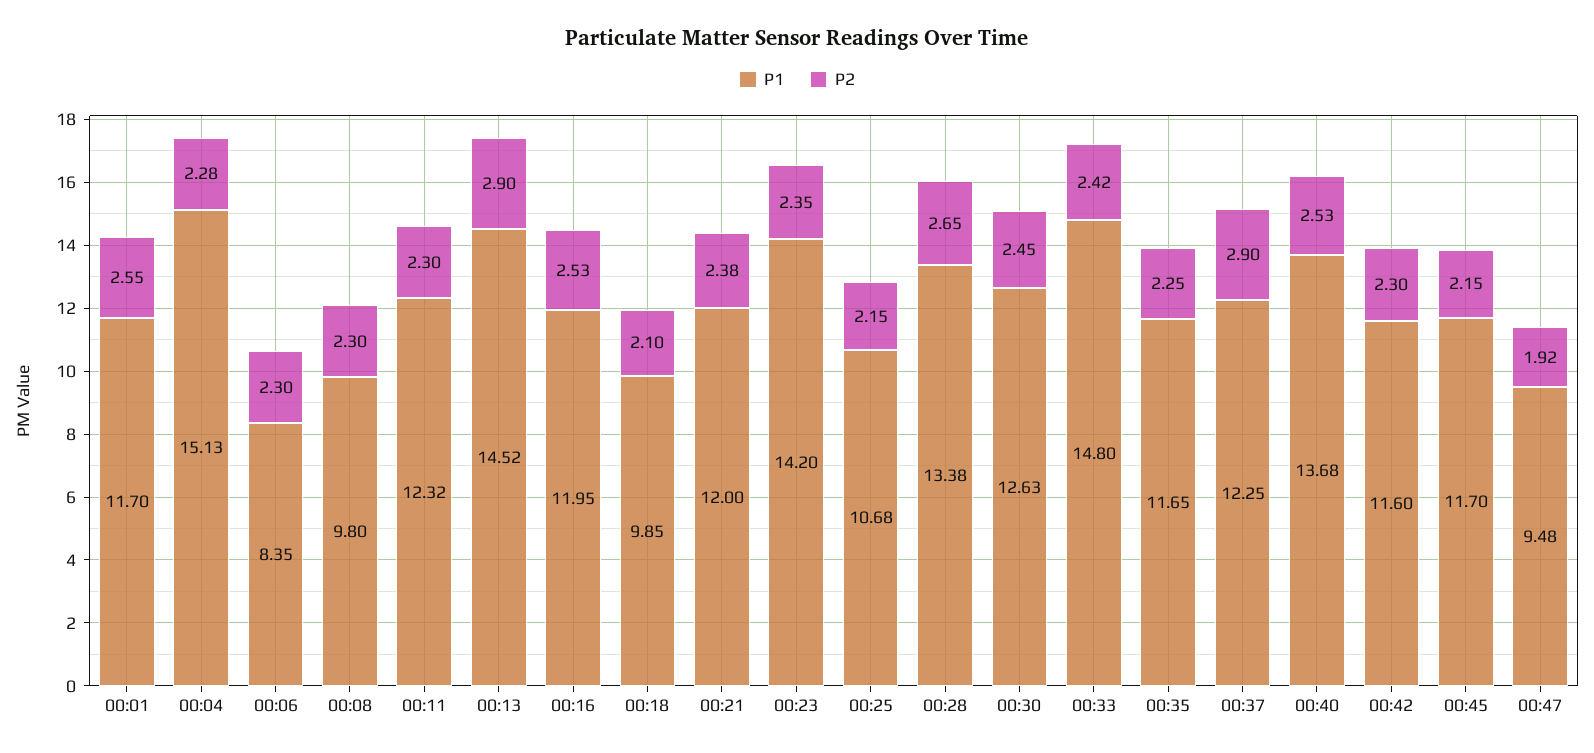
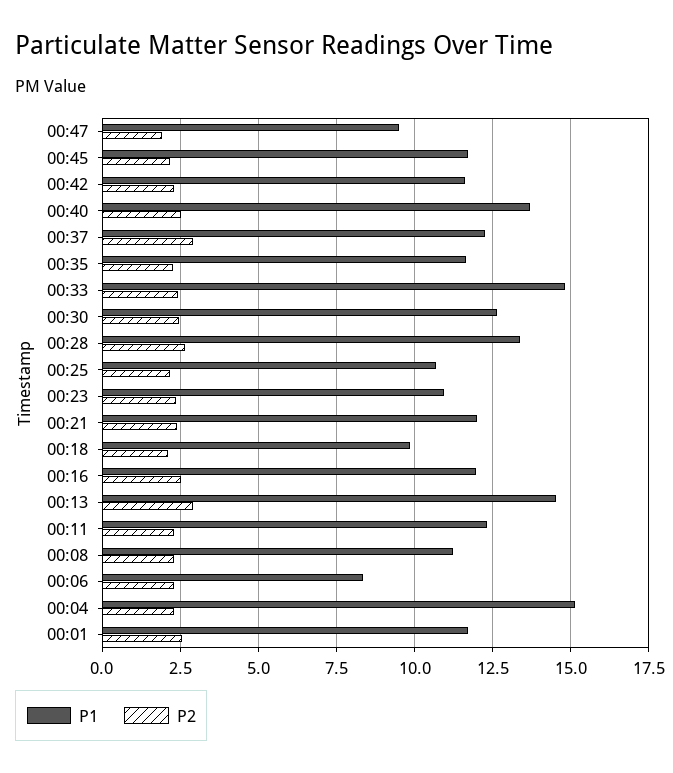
  {
    "P1": {
      "00:01": 11.7,
      "00:04": 15.13,
      "00:06": 8.35,
-     "00:08": 9.8,
+     "00:08": 11.25,
      "00:11": 12.32,
      "00:13": 14.52,
      "00:16": 11.95,
      "00:18": 9.85,
      "00:21": 12,
-     "00:23": 14.2,
+     "00:23": 11,
      "00:25": 10.68,
      "00:28": 13.38,
      "00:30": 12.63,
      "00:33": 14.8,
      "00:35": 11.65,
      "00:37": 12.25,
      "00:40": 13.68,
      "00:42": 11.6,
      "00:45": 11.7,
      "00:47": 9.48
    },
    "P2": {
      "00:01": 2.55,
      "00:04": 2.28,
      "00:06": 2.3,
      "00:08": 2.3,
      "00:11": 2.3,
      "00:13": 2.9,
      "00:16": 2.53,
      "00:18": 2.1,
      "00:21": 2.38,
      "00:23": 2.35,
      "00:25": 2.15,
      "00:28": 2.65,
      "00:30": 2.45,
      "00:33": 2.42,
      "00:35": 2.25,
      "00:37": 2.9,
      "00:40": 2.53,
      "00:42": 2.3,
      "00:45": 2.15,
      "00:47": 1.92
    }
  }

